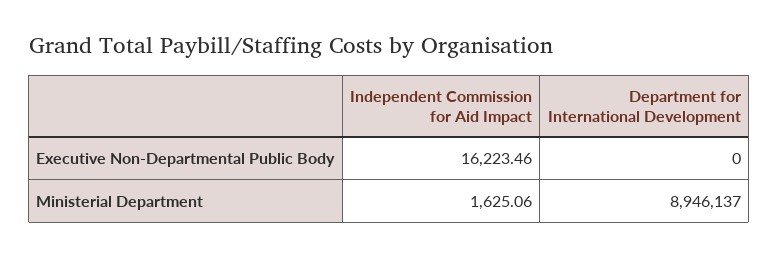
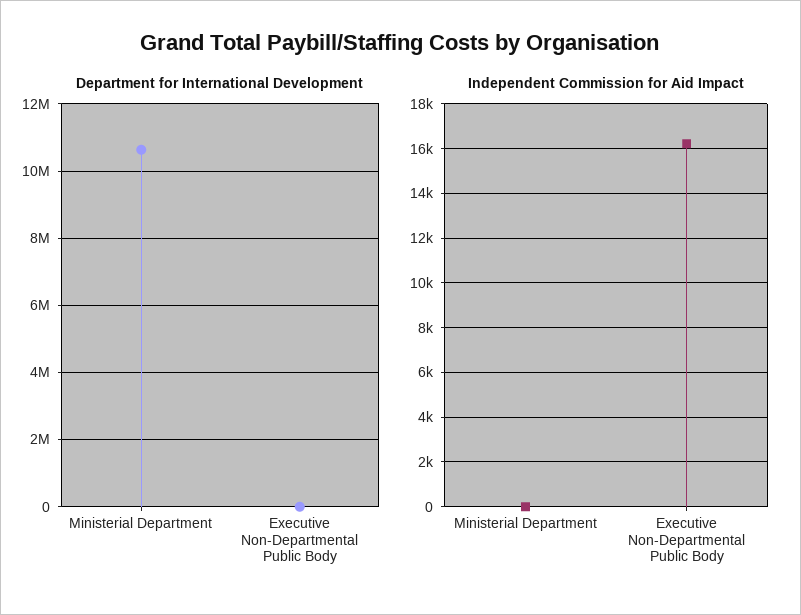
  {
    "Independent Commission for Aid Impact": {
      "Executive Non-Departmental Public Body": 16223.46,
-     "Ministerial Department": 1625.06
+     "Ministerial Department": 0
    },
    "Department for International Development": {
      "Executive Non-Departmental Public Body": 0,
-     "Ministerial Department": 8946137
+     "Ministerial Department": 10600000
    }
  }

